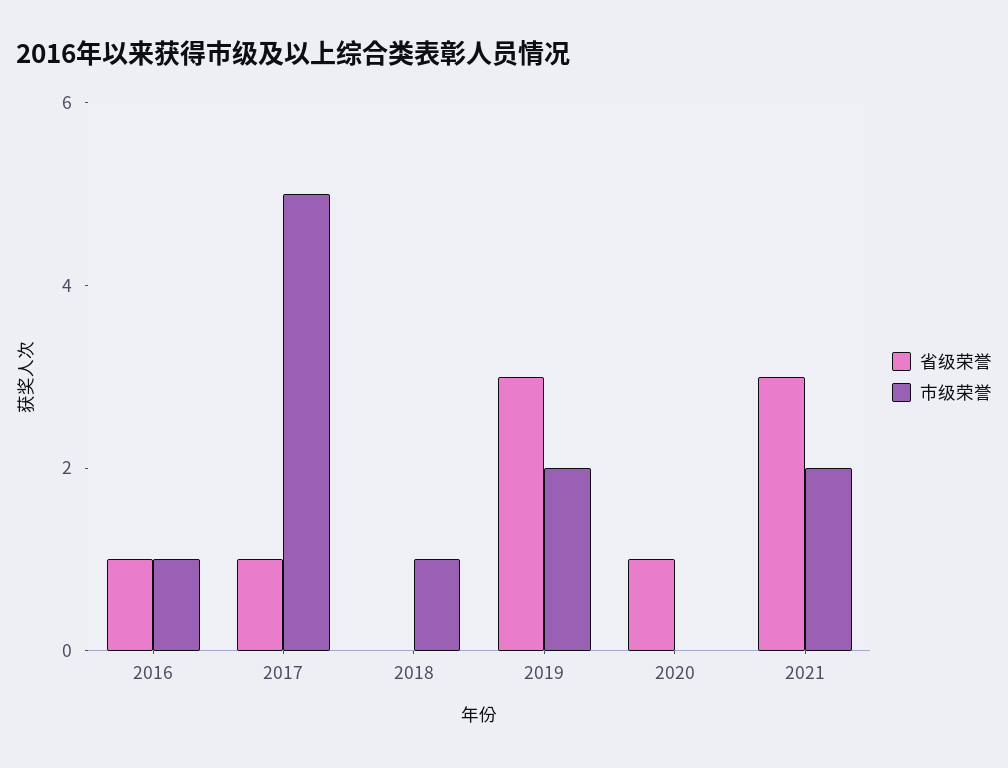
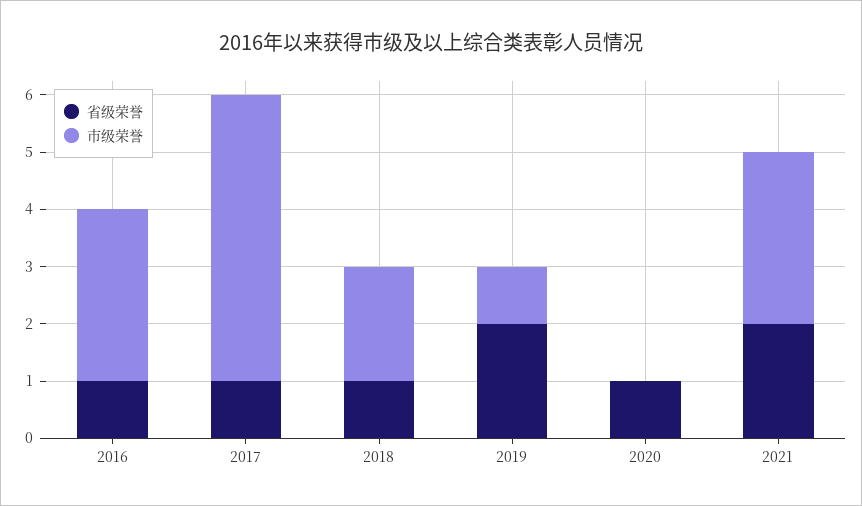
  {
    "省级荣誉": {
      "2016": 1,
      "2017": 1,
-     "2018": 0,
+     "2018": 1,
-     "2019": 3,
+     "2019": 2,
      "2020": 1,
-     "2021": 3
+     "2021": 2
    },
    "市级荣誉": {
-     "2016": 1,
+     "2016": 3,
      "2017": 5,
-     "2018": 1,
+     "2018": 2,
-     "2019": 2,
+     "2019": 1,
      "2020": 0,
-     "2021": 2
+     "2021": 3
    }
  }

